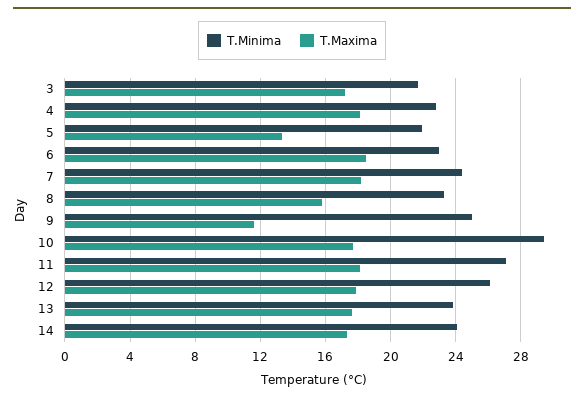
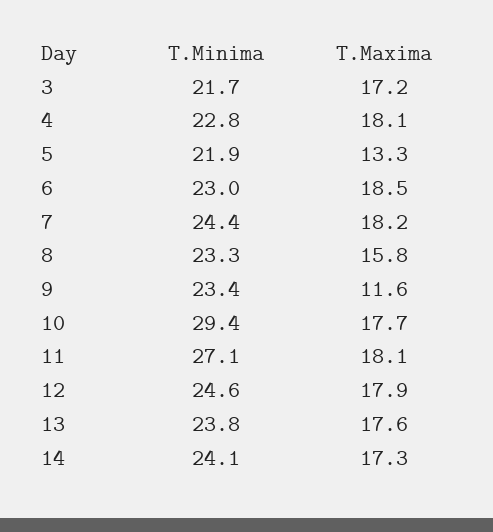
  {
    "T.Minima": {
      "3": 21.7,
      "4": 22.8,
      "5": 21.9,
      "6": 23,
      "7": 24.4,
      "8": 23.3,
-     "9": 25,
+     "9": 23.4,
      "10": 29.4,
      "11": 27.1,
-     "12": 26,
+     "12": 24.6,
      "13": 23.8,
      "14": 24.1
    },
    "T.Maxima": {
      "3": 17.2,
      "4": 18.1,
      "5": 13.3,
      "6": 18.5,
      "7": 18.2,
      "8": 15.8,
      "9": 11.6,
      "10": 17.7,
      "11": 18.1,
      "12": 17.9,
      "13": 17.6,
      "14": 17.3
    }
  }

